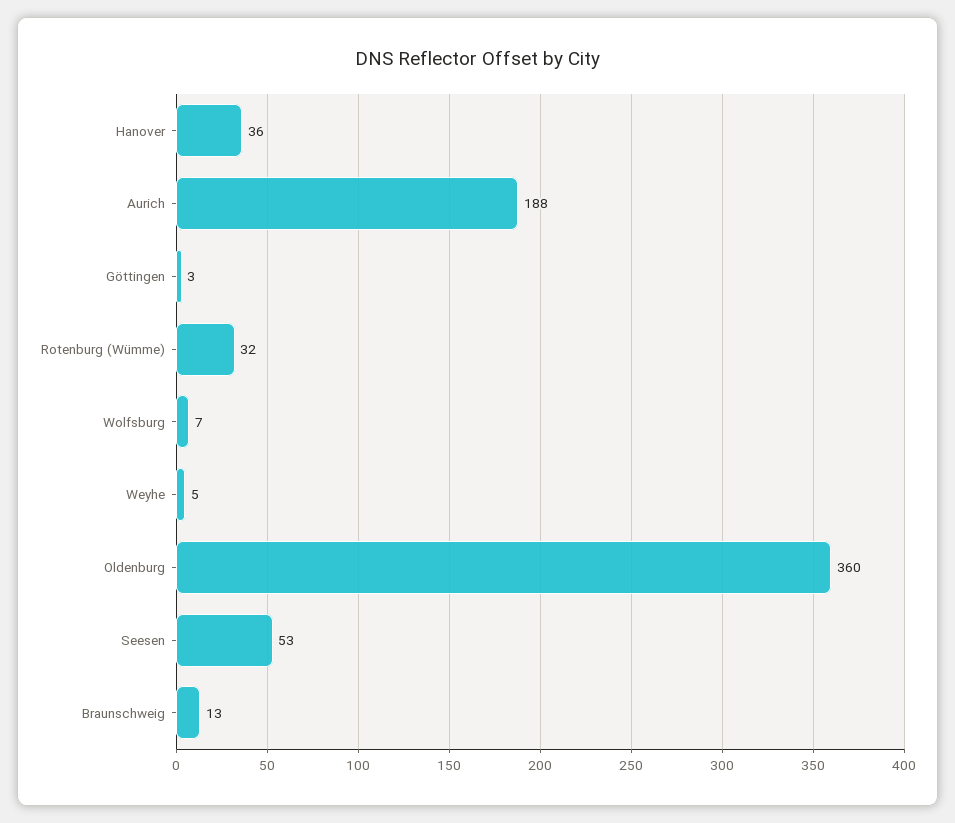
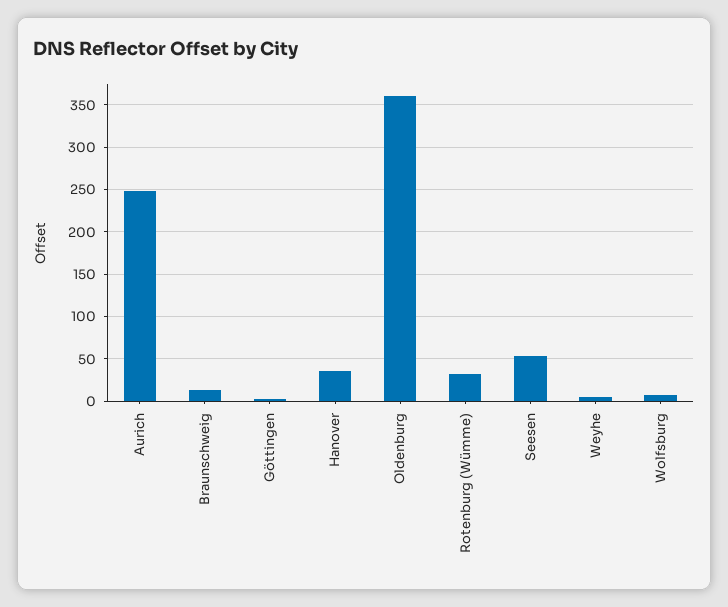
  {
    "Hanover": 36,
-   "Aurich": 188,
+   "Aurich": 250,
    "Göttingen": 3,
    "Rotenburg (Wümme)": 32,
    "Wolfsburg": 7,
    "Weyhe": 5,
    "Oldenburg": 360,
    "Seesen": 53,
    "Braunschweig": 13
  }

